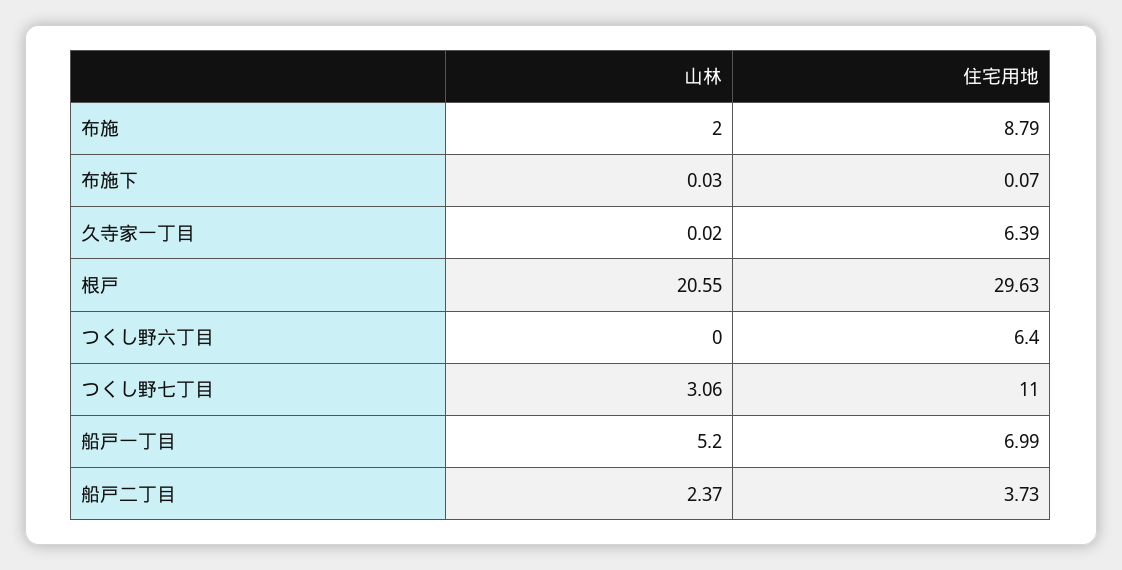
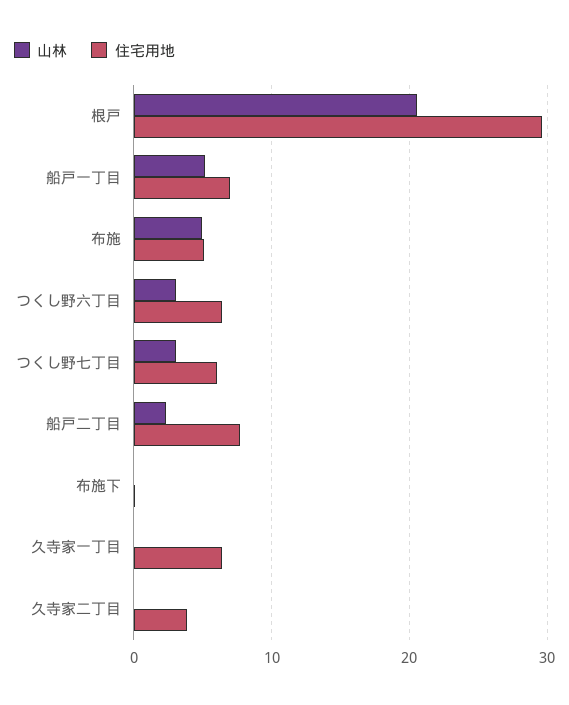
  {
    "山林": {
-     "布施": 2,
+     "布施": 5,
      "布施下": 0.03,
      "久寺家一丁目": 0.02,
      "根戸": 20.55,
-     "つくし野六丁目": 0,
+     "つくし野六丁目": 3,
      "つくし野七丁目": 3.06,
      "船戸一丁目": 5.2,
-     "船戸二丁目": 2.37
+     "船戸二丁目": 2.37,
+     "久寺家二丁目": 0
    },
    "住宅用地": {
-     "布施": 8.79,
+     "布施": 5,
      "布施下": 0.07,
      "久寺家一丁目": 6.39,
      "根戸": 29.63,
      "つくし野六丁目": 6.4,
-     "つくし野七丁目": 11,
+     "つくし野七丁目": 6,
      "船戸一丁目": 6.99,
-     "船戸二丁目": 3.73
+     "船戸二丁目": 8,
+     "久寺家二丁目": 4
    }
  }

